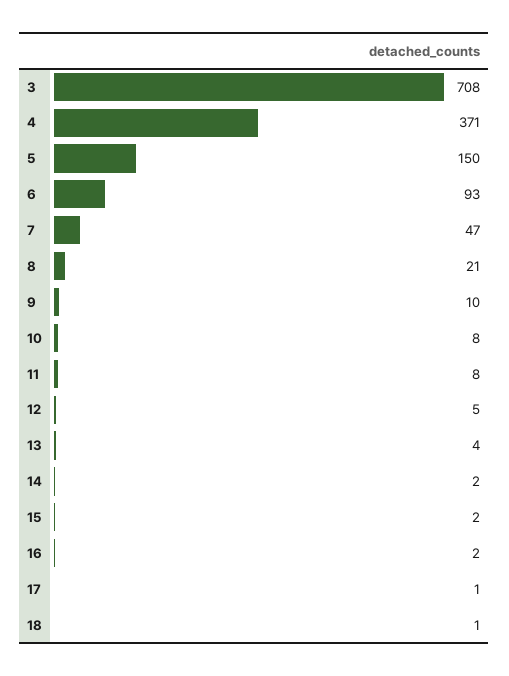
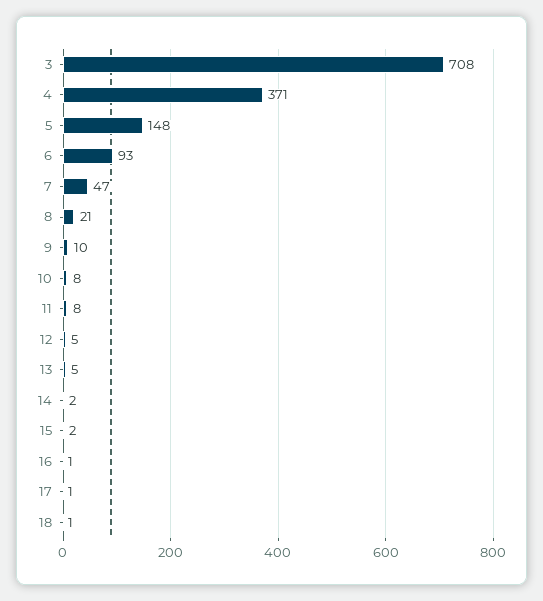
  {
    "3": 708,
    "4": 371,
-   "5": 150,
+   "5": 148,
    "6": 93,
    "7": 47,
    "8": 21,
    "9": 10,
    "10": 8,
    "11": 8,
    "12": 5,
-   "13": 4,
+   "13": 5,
    "14": 2,
    "15": 2,
-   "16": 2,
+   "16": 1,
    "17": 1,
    "18": 1
  }

